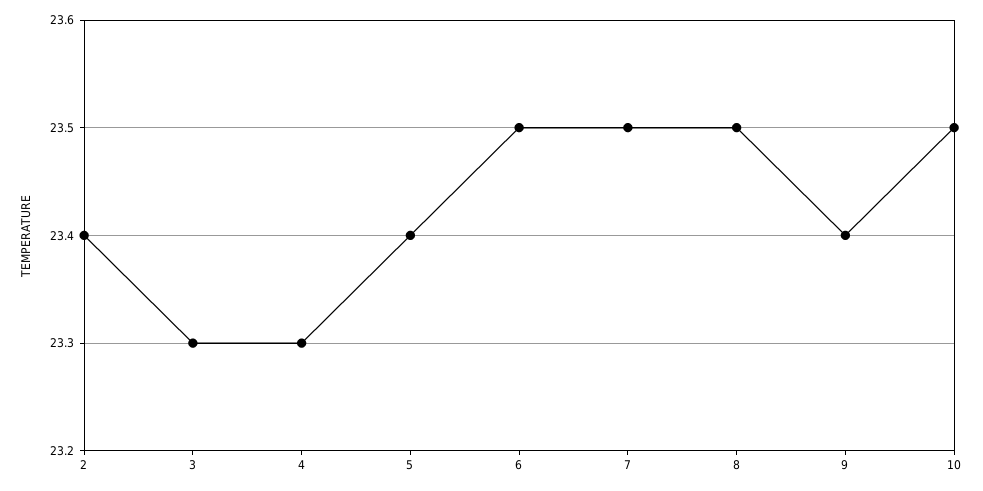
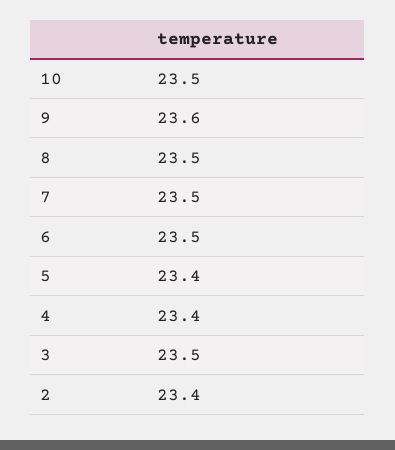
  {
    "2": 23.4,
-   "3": 23.3,
+   "3": 23.5,
-   "4": 23.3,
+   "4": 23.4,
    "5": 23.4,
    "6": 23.5,
    "7": 23.5,
    "8": 23.5,
-   "9": 23.4,
+   "9": 23.6,
    "10": 23.5
  }

